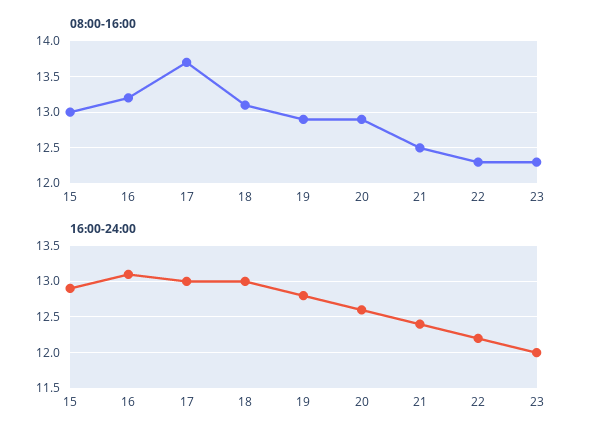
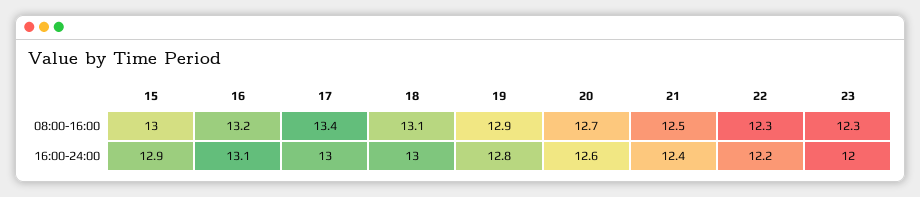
  {
    "08:00-16:00": {
      "15": 13,
      "16": 13.2,
-     "17": 13.7,
+     "17": 13.4,
      "18": 13.1,
      "19": 12.9,
-     "20": 12.9,
+     "20": 12.7,
      "21": 12.5,
      "22": 12.3,
      "23": 12.3
    },
    "16:00-24:00": {
      "15": 12.9,
      "16": 13.1,
      "17": 13,
      "18": 13,
      "19": 12.8,
      "20": 12.6,
      "21": 12.4,
      "22": 12.2,
      "23": 12
    }
  }

